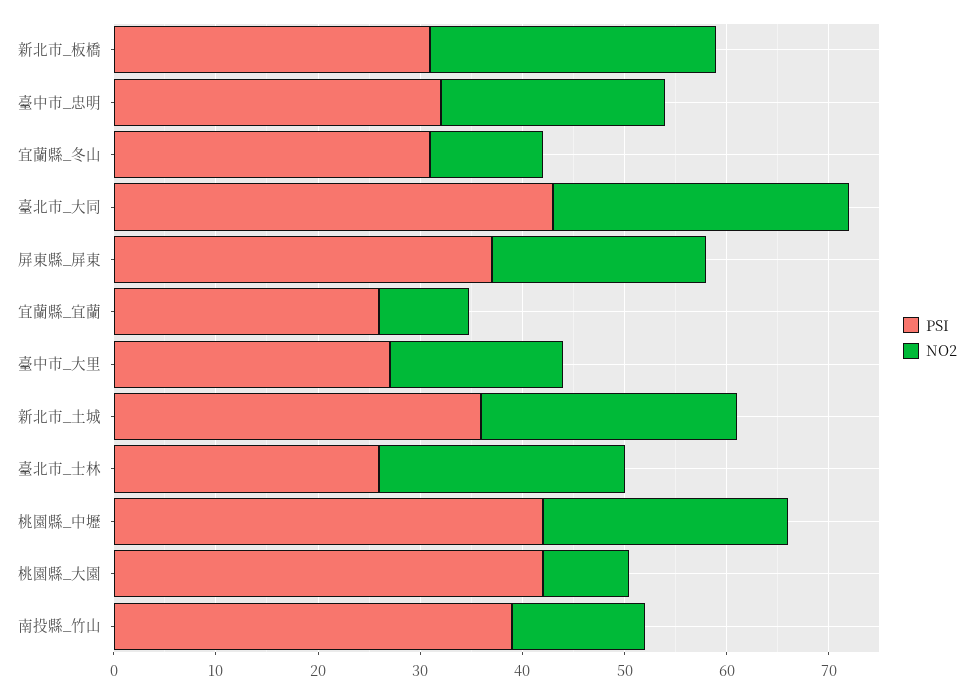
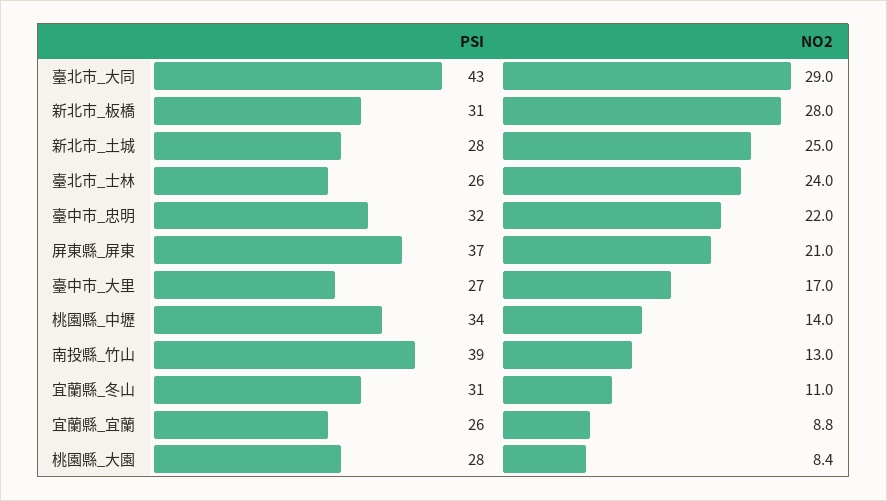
  {
    "PSI": {
      "新北市_板橋": 31,
      "臺中市_忠明": 32,
      "宜蘭縣_冬山": 31,
      "臺北市_大同": 43,
      "屏東縣_屏東": 37,
      "宜蘭縣_宜蘭": 26,
      "臺中市_大里": 27,
-     "新北市_土城": 36,
+     "新北市_土城": 28,
      "臺北市_士林": 26,
-     "桃園縣_中壢": 42,
+     "桃園縣_中壢": 34,
-     "桃園縣_大園": 42,
+     "桃園縣_大園": 28,
      "南投縣_竹山": 39
    },
    "NO2": {
      "新北市_板橋": 28,
      "臺中市_忠明": 22,
      "宜蘭縣_冬山": 11,
      "臺北市_大同": 29,
      "屏東縣_屏東": 21,
      "宜蘭縣_宜蘭": 8.8,
      "臺中市_大里": 17,
      "新北市_土城": 25,
      "臺北市_士林": 24,
-     "桃園縣_中壢": 24,
+     "桃園縣_中壢": 14,
      "桃園縣_大園": 8.4,
      "南投縣_竹山": 13
    }
  }

